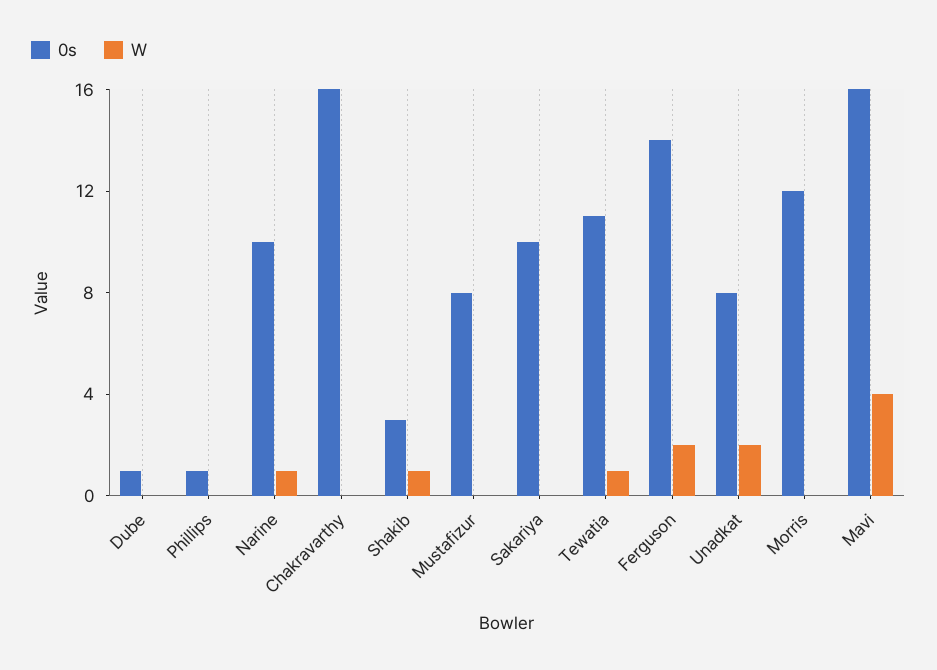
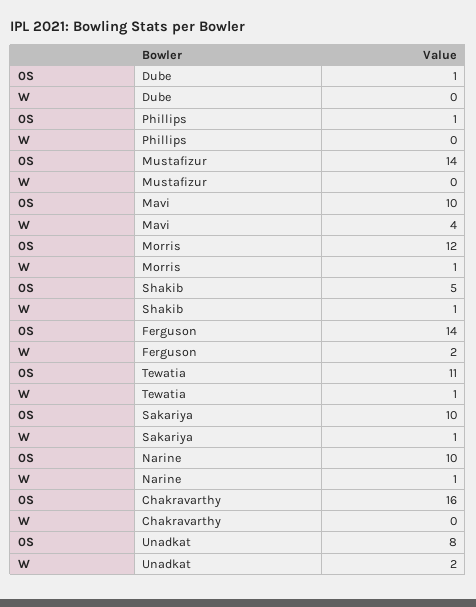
  {
    "0s": {
      "Dube": 1,
      "Phillips": 1,
      "Narine": 10,
      "Chakravarthy": 16,
-     "Shakib": 3,
+     "Shakib": 5,
-     "Mustafizur": 8,
+     "Mustafizur": 14,
      "Sakariya": 10,
      "Tewatia": 11,
      "Ferguson": 14,
      "Unadkat": 8,
      "Morris": 12,
-     "Mavi": 16
+     "Mavi": 10
    },
    "W": {
      "Dube": 0,
      "Phillips": 0,
      "Narine": 1,
      "Chakravarthy": 0,
      "Shakib": 1,
      "Mustafizur": 0,
-     "Sakariya": 0,
+     "Sakariya": 1,
      "Tewatia": 1,
      "Ferguson": 2,
      "Unadkat": 2,
-     "Morris": 0,
+     "Morris": 1,
      "Mavi": 4
    }
  }

